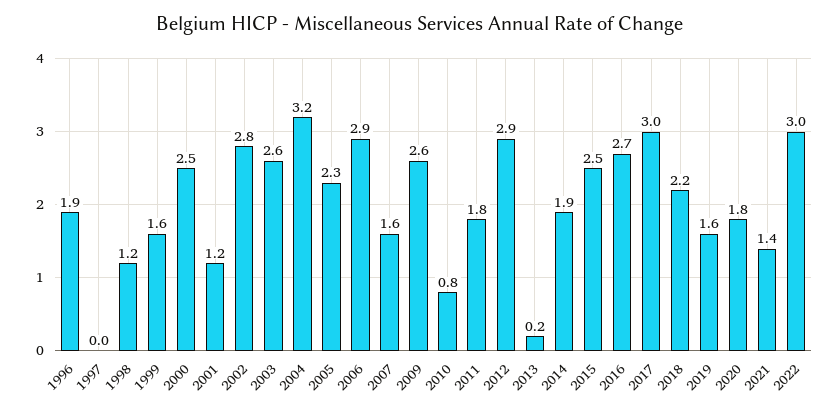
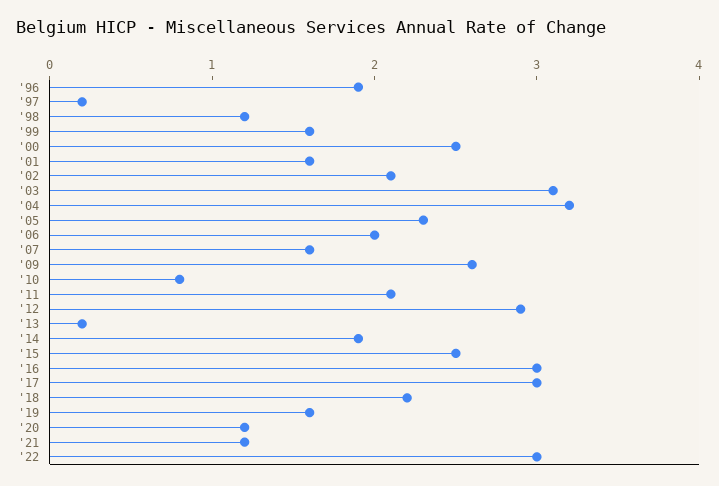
  {
    "1996": 1.9,
-   "1997": 0,
+   "1997": 0.2,
    "1998": 1.2,
    "1999": 1.6,
    "2000": 2.5,
-   "2001": 1.2,
+   "2001": 1.6,
-   "2002": 2.8,
+   "2002": 2.1,
-   "2003": 2.6,
+   "2003": 3.1,
    "2004": 3.2,
    "2005": 2.3,
-   "2006": 2.9,
+   "2006": 2,
    "2007": 1.6,
    "2009": 2.6,
    "2010": 0.8,
-   "2011": 1.8,
+   "2011": 2.1,
    "2012": 2.9,
    "2013": 0.2,
    "2014": 1.9,
    "2015": 2.5,
-   "2016": 2.7,
+   "2016": 3,
    "2017": 3,
    "2018": 2.2,
    "2019": 1.6,
-   "2020": 1.8,
+   "2020": 1.2,
-   "2021": 1.4,
+   "2021": 1.2,
    "2022": 3
  }

